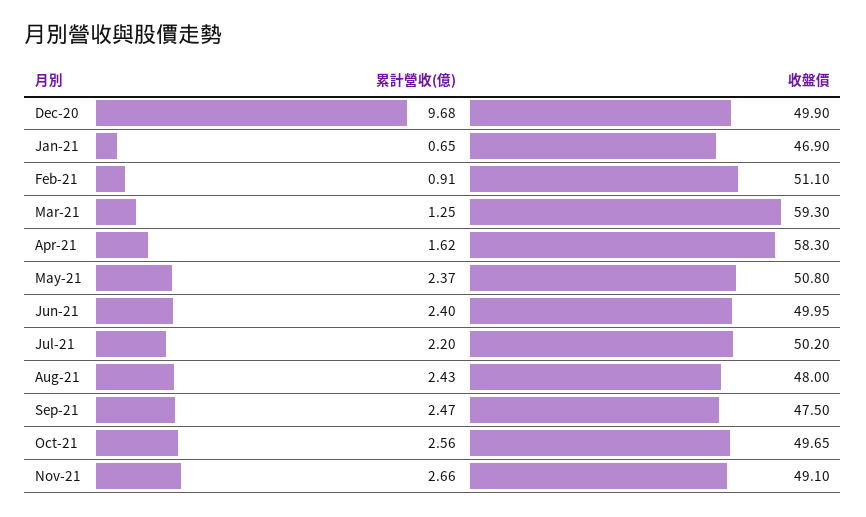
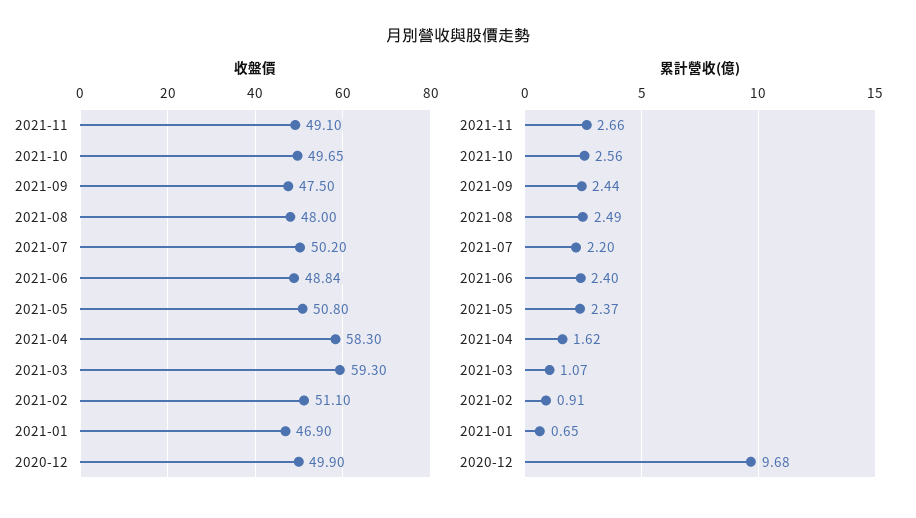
  {
    "累計營收(億)": {
      "Dec-20": 9.68,
      "Jan-21": 0.65,
      "Feb-21": 0.91,
-     "Mar-21": 1.25,
+     "Mar-21": 1.07,
      "Apr-21": 1.62,
      "May-21": 2.37,
      "Jun-21": 2.4,
      "Jul-21": 2.2,
-     "Aug-21": 2.43,
+     "Aug-21": 2.49,
-     "Sep-21": 2.47,
+     "Sep-21": 2.44,
      "Oct-21": 2.56,
      "Nov-21": 2.66
    },
    "收盤價": {
      "Dec-20": 49.9,
      "Jan-21": 46.9,
      "Feb-21": 51.1,
      "Mar-21": 59.3,
      "Apr-21": 58.3,
      "May-21": 50.8,
-     "Jun-21": 49.95,
+     "Jun-21": 48.84,
      "Jul-21": 50.2,
      "Aug-21": 48,
      "Sep-21": 47.5,
      "Oct-21": 49.65,
      "Nov-21": 49.1
    }
  }

